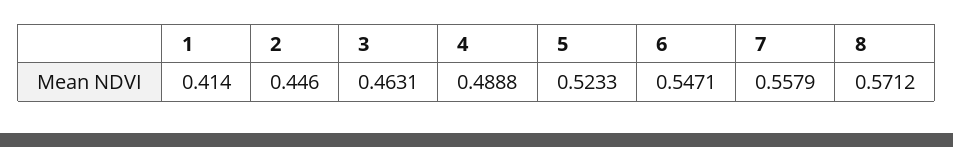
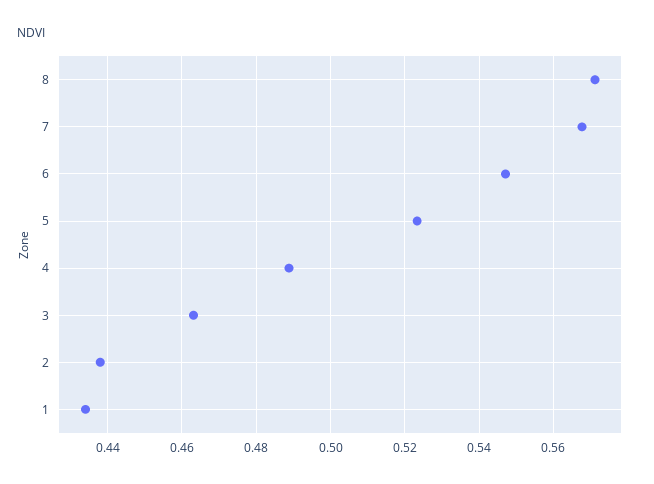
  {
-   "1": 0.414,
+   "1": 0.434,
-   "2": 0.446,
+   "2": 0.438,
    "3": 0.4631,
    "4": 0.4888,
    "5": 0.5233,
    "6": 0.5471,
-   "7": 0.5579,
+   "7": 0.568,
    "8": 0.5712
  }

